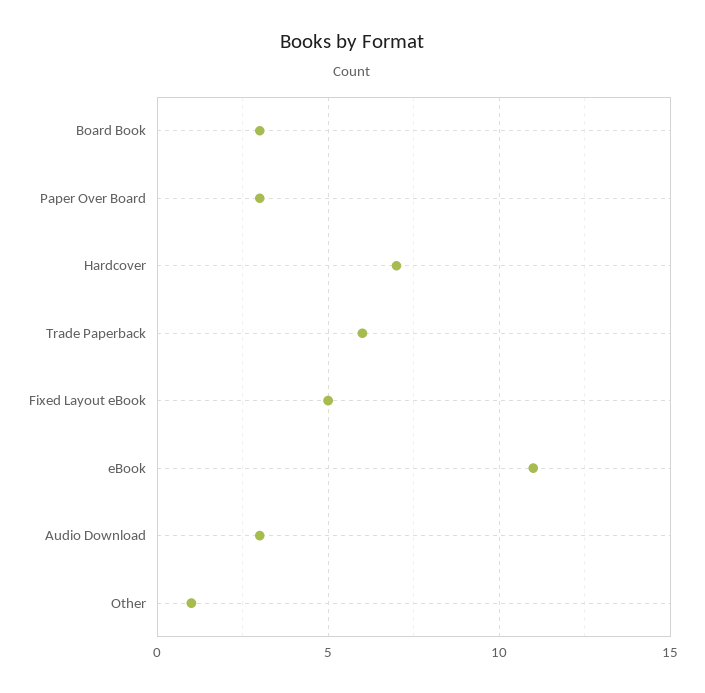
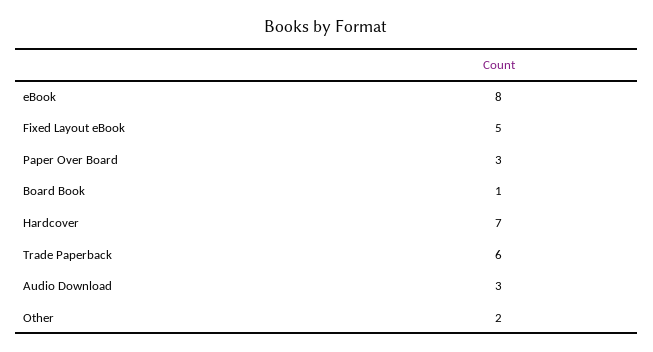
  {
-   "Board Book": 3,
+   "Board Book": 1,
    "Paper Over Board": 3,
    "Hardcover": 7,
    "Trade Paperback": 6,
    "Fixed Layout eBook": 5,
-   "eBook": 11,
+   "eBook": 8,
    "Audio Download": 3,
-   "Other": 1
+   "Other": 2
  }

